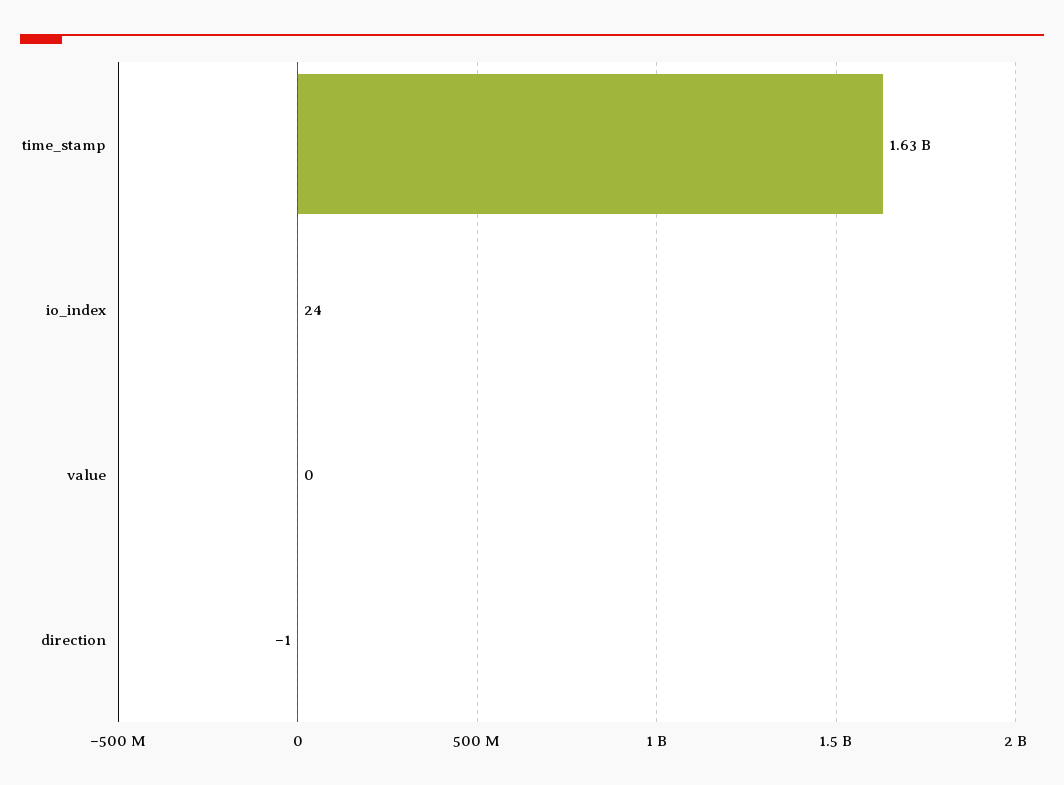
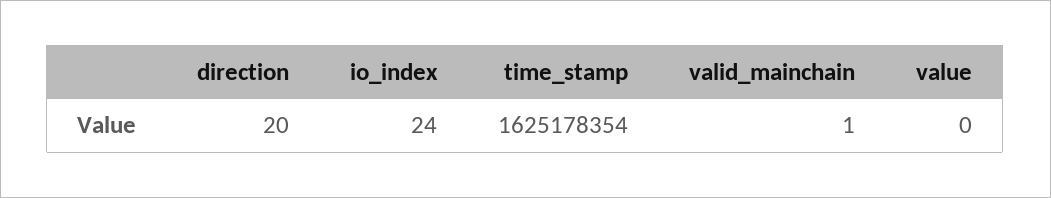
  {
    "time_stamp": 1625178354,
    "io_index": 24,
    "value": 0,
-   "direction": -1
+   "direction": 20,
+   "valid_mainchain": 1
  }

